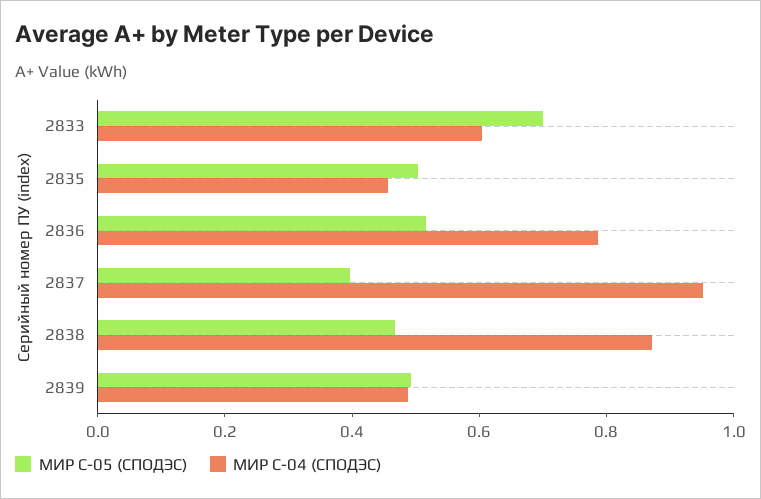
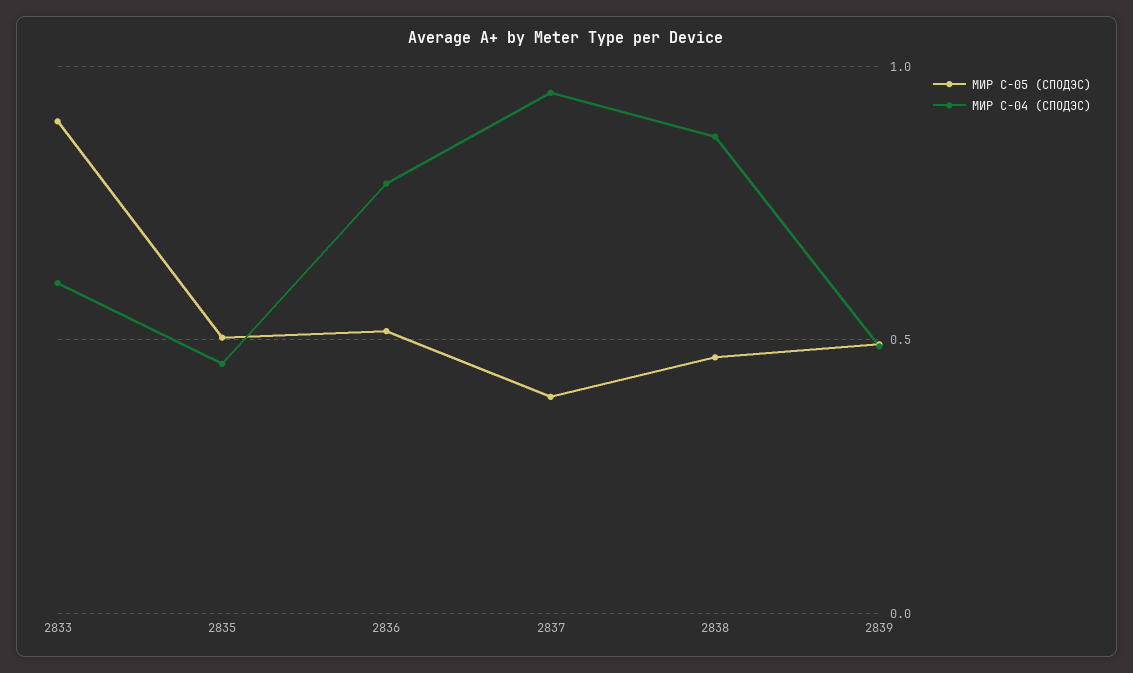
  {
    "МИР С-05 (СПОДЭС)": {
-     "2833": 0.7,
+     "2833": 0.9,
      "2835": 0.5,
      "2836": 0.5,
      "2837": 0.4,
      "2838": 0.45,
      "2839": 0.5
    },
    "МИР С-04 (СПОДЭС)": {
      "2833": 0.6,
      "2835": 0.45,
      "2836": 0.8,
      "2837": 0.95,
      "2838": 0.85,
      "2839": 0.5
    }
  }

